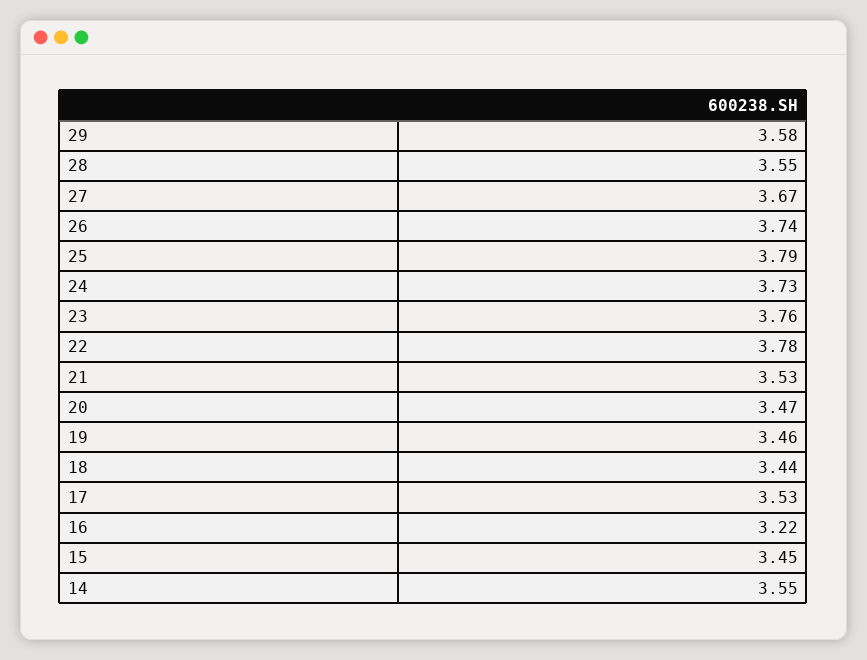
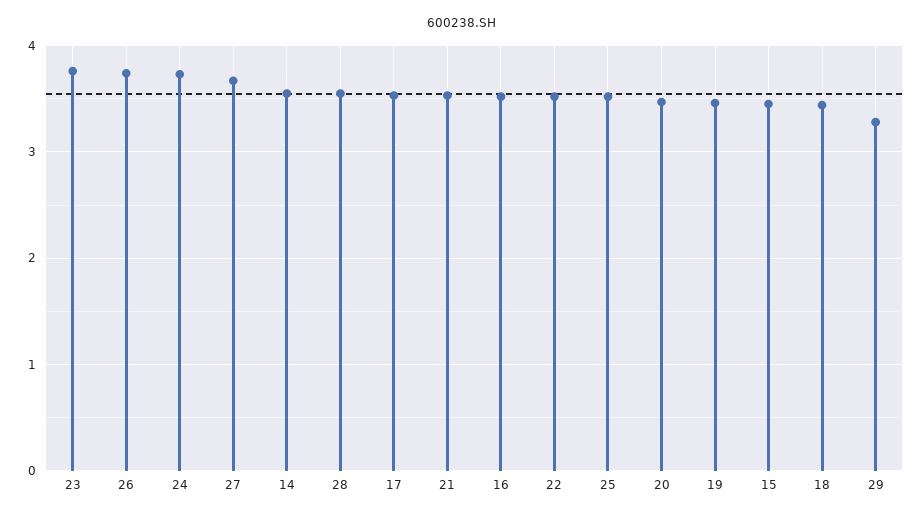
  {
-   "29": 3.58,
+   "29": 3.3,
    "28": 3.55,
    "27": 3.67,
    "26": 3.74,
-   "25": 3.79,
+   "25": 3.5,
    "24": 3.73,
    "23": 3.76,
-   "22": 3.78,
+   "22": 3.5,
    "21": 3.53,
    "20": 3.47,
    "19": 3.46,
    "18": 3.44,
    "17": 3.53,
-   "16": 3.22,
+   "16": 3.5,
    "15": 3.45,
    "14": 3.55
  }

